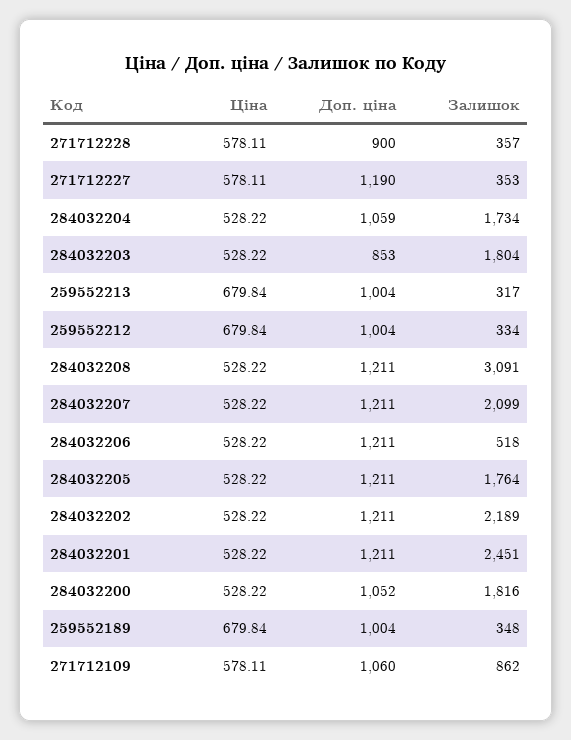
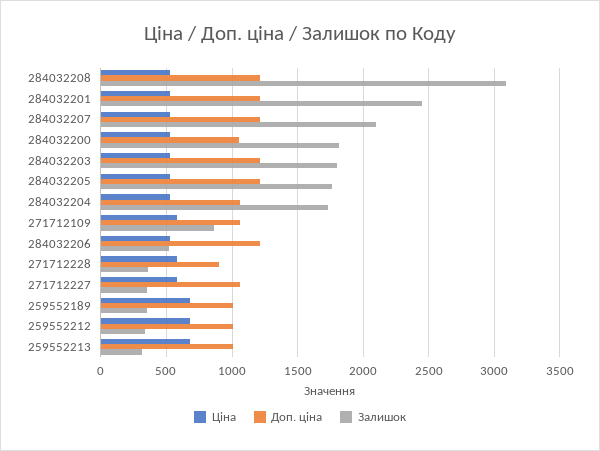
  {
    "Ціна": {
      "271712228": 578.11,
      "271712227": 578.11,
      "284032204": 528.22,
      "284032203": 528.22,
      "259552213": 679.84,
      "259552212": 679.84,
      "284032208": 528.22,
      "284032207": 528.22,
      "284032206": 528.22,
      "284032205": 528.22,
-     "284032202": 528.22,
      "284032201": 528.22,
      "284032200": 528.22,
      "259552189": 679.84,
      "271712109": 578.11
    },
    "Доп. ціна": {
      "271712228": 900,
-     "271712227": 1190,
+     "271712227": 1050,
      "284032204": 1059,
-     "284032203": 853,
+     "284032203": 1200,
      "259552213": 1004,
      "259552212": 1004,
      "284032208": 1211,
      "284032207": 1211,
      "284032206": 1211,
      "284032205": 1211,
-     "284032202": 1211,
      "284032201": 1211,
      "284032200": 1052,
      "259552189": 1004,
      "271712109": 1060
    },
    "Залишок": {
      "271712228": 357,
      "271712227": 353,
      "284032204": 1734,
      "284032203": 1804,
      "259552213": 317,
      "259552212": 334,
      "284032208": 3091,
      "284032207": 2099,
      "284032206": 518,
      "284032205": 1764,
-     "284032202": 2189,
      "284032201": 2451,
      "284032200": 1816,
      "259552189": 348,
      "271712109": 862
    }
  }

